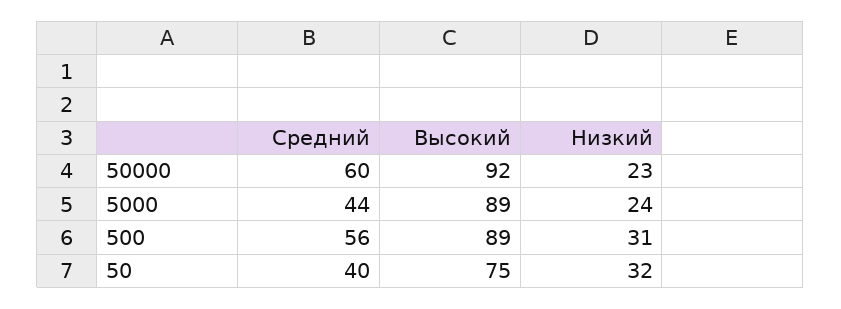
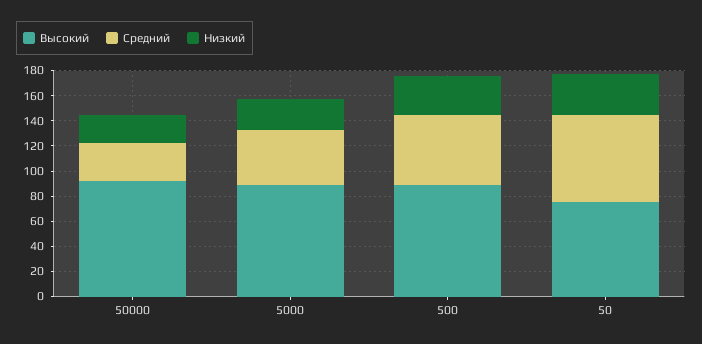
  {
    "Средний": {
-     "50000": 60,
+     "50000": 30,
      "5000": 44,
      "500": 56,
-     "50": 40
+     "50": 70
    },
    "Высокий": {
      "50000": 92,
      "5000": 89,
      "500": 89,
      "50": 75
    },
    "Низкий": {
      "50000": 23,
      "5000": 24,
      "500": 31,
      "50": 32
    }
  }

